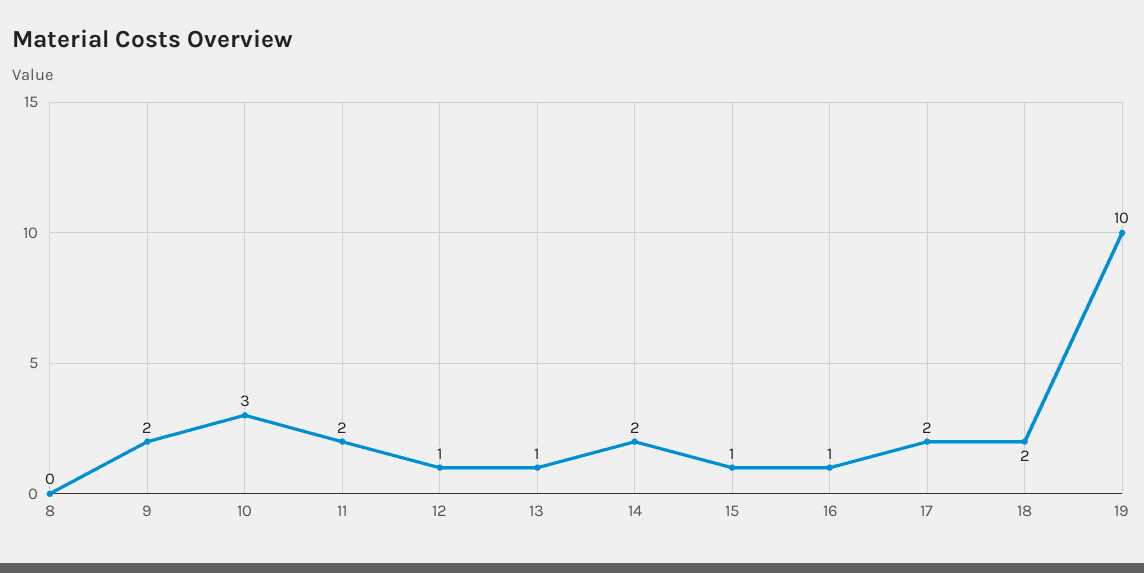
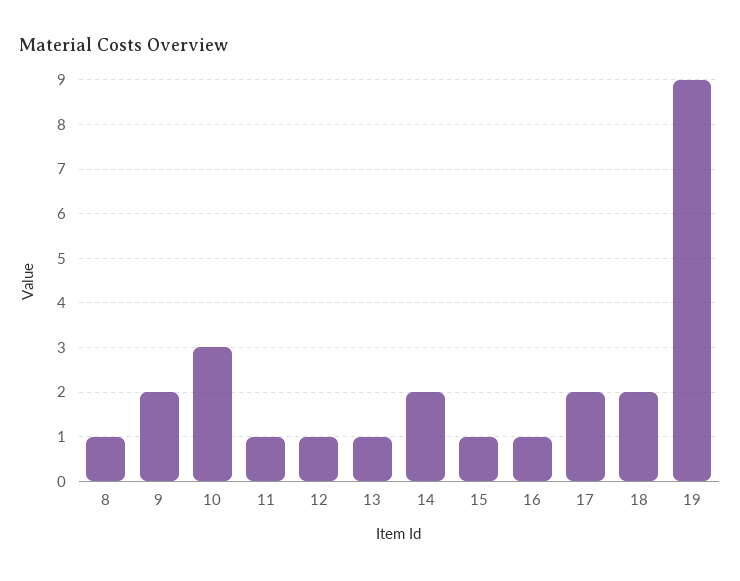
  {
-   "8": 0,
+   "8": 1,
    "9": 2,
    "10": 3,
-   "11": 2,
+   "11": 1,
    "12": 1,
    "13": 1,
    "14": 2,
    "15": 1,
    "16": 1,
    "17": 2,
    "18": 2,
-   "19": 10
+   "19": 9
  }

